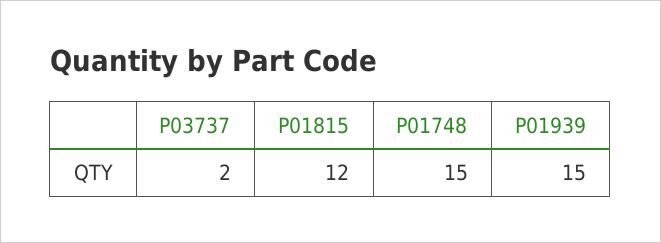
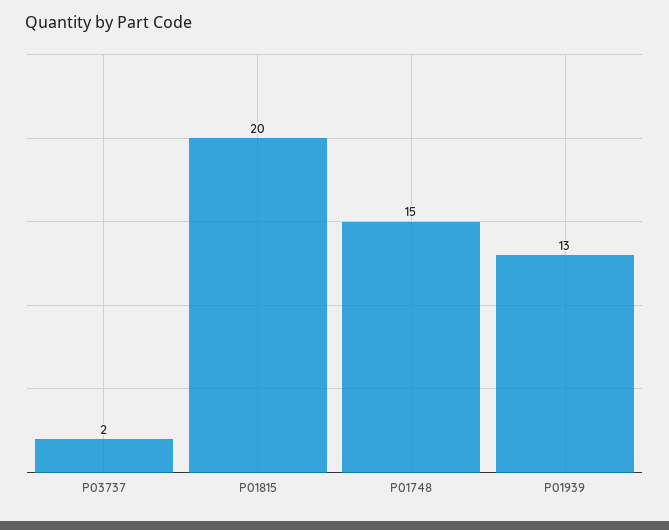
  {
    "P03737": 2,
-   "P01815": 12,
+   "P01815": 20,
    "P01748": 15,
-   "P01939": 15
+   "P01939": 13
  }

